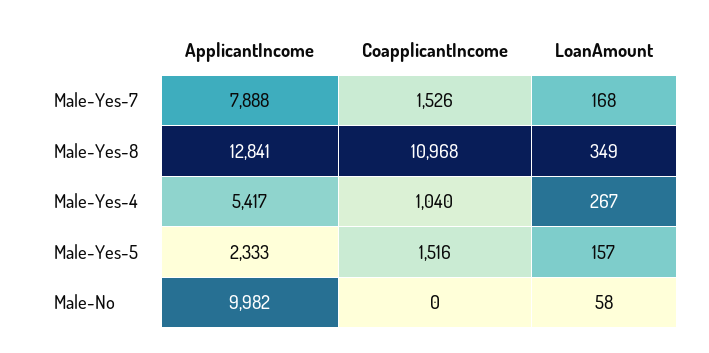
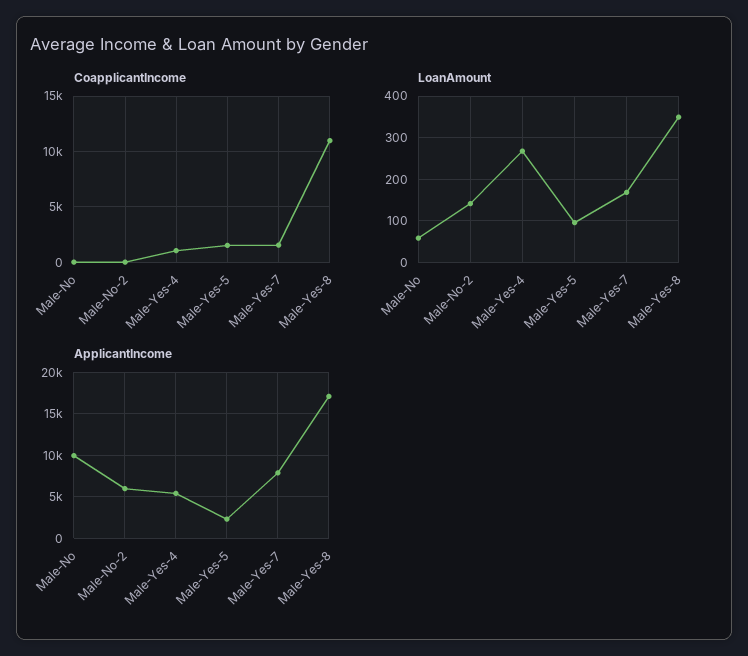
  {
    "ApplicantIncome": {
      "Male-Yes-7": 7888,
-     "Male-Yes-8": 12841,
+     "Male-Yes-8": 17000,
      "Male-Yes-4": 5417,
      "Male-Yes-5": 2333,
-     "Male-No": 9982
+     "Male-No": 9982,
+     "Male-No-2": 6000
    },
    "CoapplicantIncome": {
      "Male-Yes-7": 1526,
      "Male-Yes-8": 10968,
      "Male-Yes-4": 1040,
      "Male-Yes-5": 1516,
-     "Male-No": 0
+     "Male-No": 0,
+     "Male-No-2": 0
    },
    "LoanAmount": {
      "Male-Yes-7": 168,
      "Male-Yes-8": 349,
      "Male-Yes-4": 267,
-     "Male-Yes-5": 157,
+     "Male-Yes-5": 100,
-     "Male-No": 58
+     "Male-No": 58,
+     "Male-No-2": 140
    }
  }

